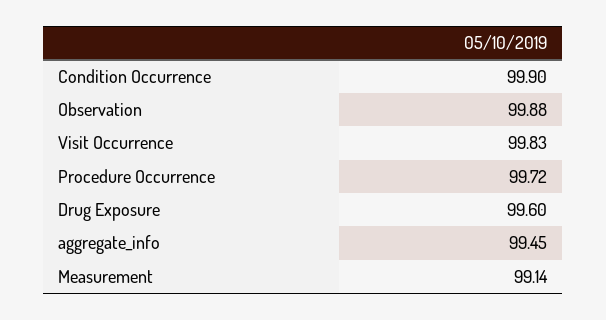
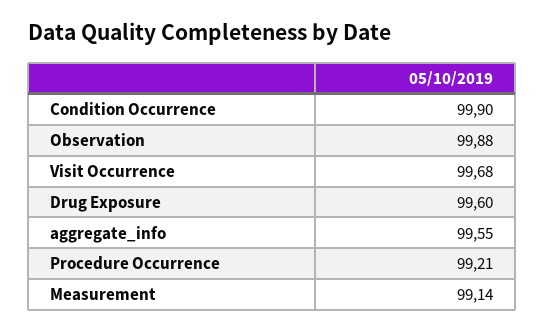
  {
    "Condition Occurrence": 99.9,
    "Observation": 99.88,
-   "Visit Occurrence": 99.83,
+   "Visit Occurrence": 99.68,
-   "Procedure Occurrence": 99.72,
+   "Procedure Occurrence": 99.21,
    "Drug Exposure": 99.6,
-   "aggregate_info": 99.45,
+   "aggregate_info": 99.55,
    "Measurement": 99.14
  }

